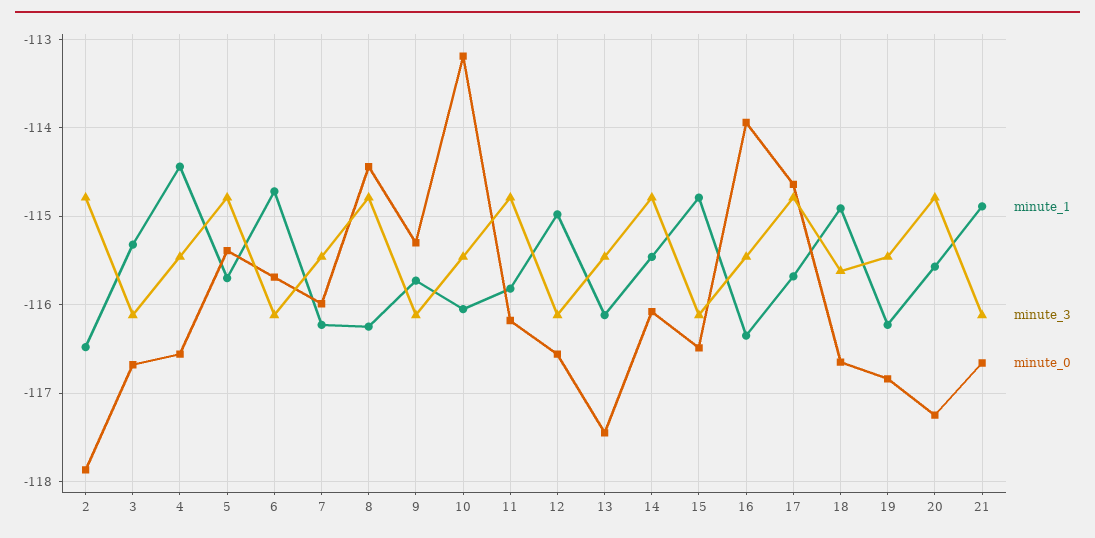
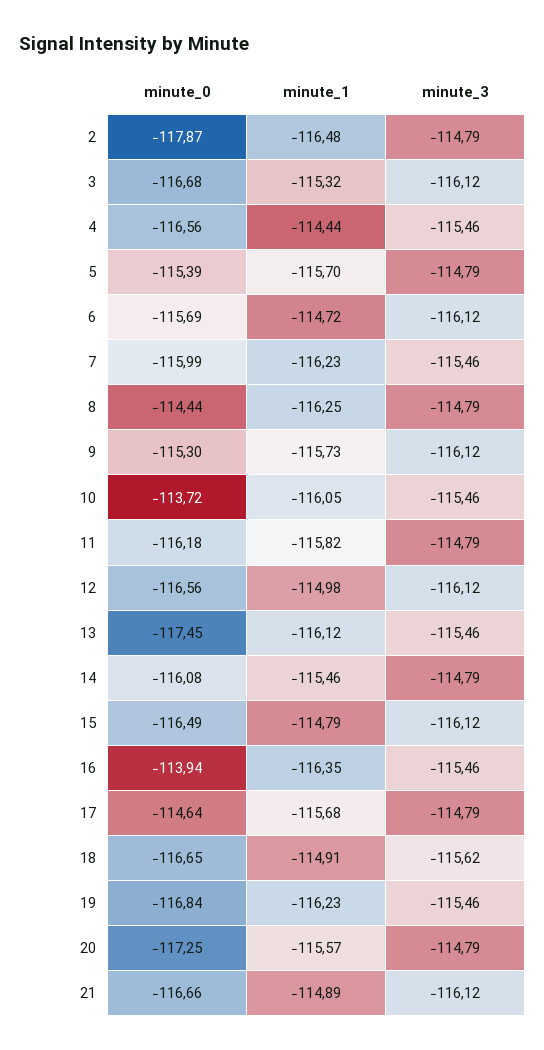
  {
    "minute_1": {
      "2": -116.48,
      "3": -115.32,
      "4": -114.44,
      "5": -115.7,
      "6": -114.72,
      "7": -116.23,
      "8": -116.25,
      "9": -115.73,
      "10": -116.05,
      "11": -115.82,
      "12": -114.98,
      "13": -116.12,
      "14": -115.46,
      "15": -114.79,
      "16": -116.35,
      "17": -115.68,
      "18": -114.91,
      "19": -116.23,
      "20": -115.57,
      "21": -114.89
    },
    "minute_3": {
      "2": -114.79,
      "3": -116.12,
      "4": -115.46,
      "5": -114.79,
      "6": -116.12,
      "7": -115.46,
      "8": -114.79,
      "9": -116.12,
      "10": -115.46,
      "11": -114.79,
      "12": -116.12,
      "13": -115.46,
      "14": -114.79,
      "15": -116.12,
      "16": -115.46,
      "17": -114.79,
      "18": -115.62,
      "19": -115.46,
      "20": -114.79,
      "21": -116.12
    },
    "minute_0": {
      "2": -117.87,
      "3": -116.68,
      "4": -116.56,
      "5": -115.39,
      "6": -115.69,
      "7": -115.99,
      "8": -114.44,
      "9": -115.3,
-     "10": -113.2,
+     "10": -113.72,
      "11": -116.18,
      "12": -116.56,
      "13": -117.45,
      "14": -116.08,
      "15": -116.49,
      "16": -113.94,
      "17": -114.64,
      "18": -116.65,
      "19": -116.84,
      "20": -117.25,
      "21": -116.66
    }
  }

